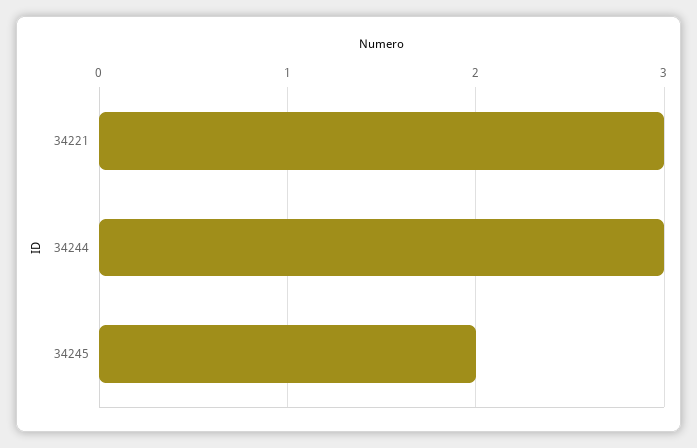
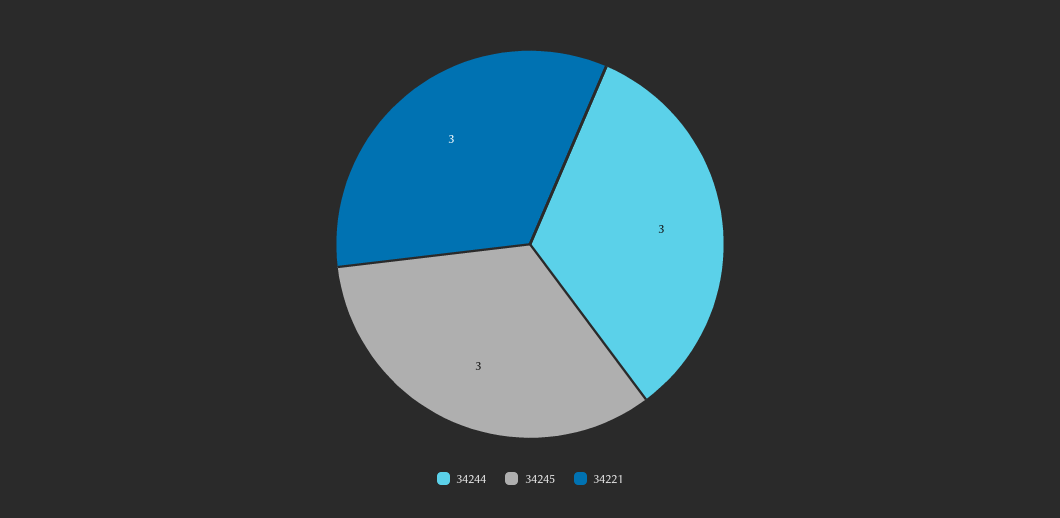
  {
    "34221": 3,
    "34244": 3,
-   "34245": 2
+   "34245": 3
  }

